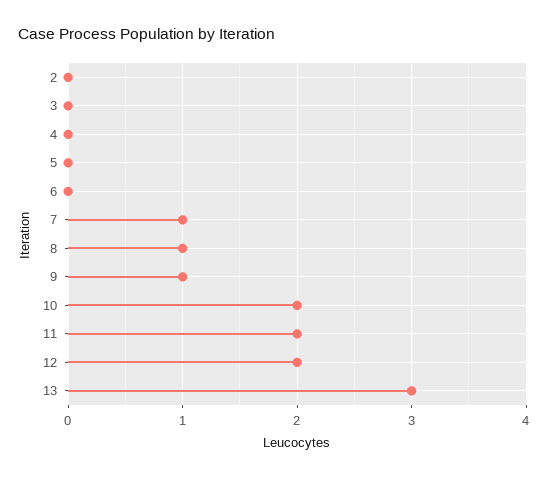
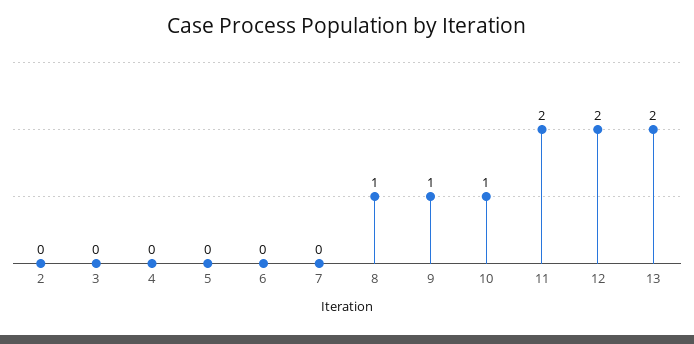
  {
    "2": 0,
    "3": 0,
    "4": 0,
    "5": 0,
    "6": 0,
-   "7": 1,
+   "7": 0,
    "8": 1,
    "9": 1,
-   "10": 2,
+   "10": 1,
    "11": 2,
    "12": 2,
-   "13": 3
+   "13": 2
  }

